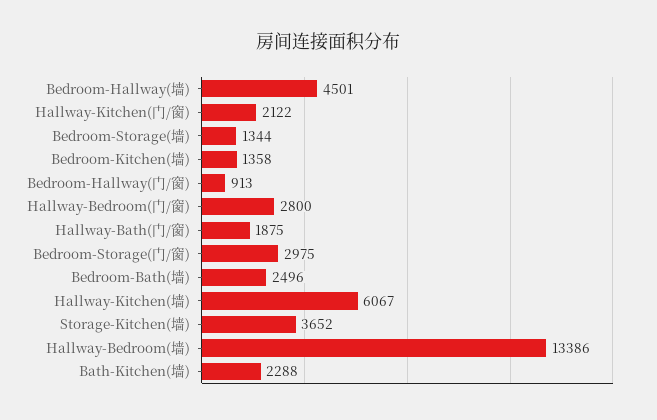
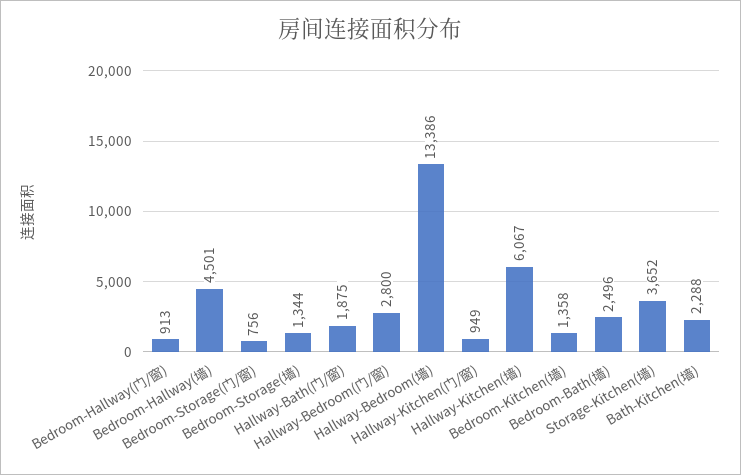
  {
    "Bedroom-Hallway(墙)": 4501,
-   "Hallway-Kitchen(门/窗)": 2122,
+   "Hallway-Kitchen(门/窗)": 949,
    "Bedroom-Storage(墙)": 1344,
    "Bedroom-Kitchen(墙)": 1358,
    "Bedroom-Hallway(门/窗)": 913,
    "Hallway-Bedroom(门/窗)": 2800,
    "Hallway-Bath(门/窗)": 1875,
-   "Bedroom-Storage(门/窗)": 2975,
+   "Bedroom-Storage(门/窗)": 756,
    "Bedroom-Bath(墙)": 2496,
    "Hallway-Kitchen(墙)": 6067,
    "Storage-Kitchen(墙)": 3652,
    "Hallway-Bedroom(墙)": 13386,
    "Bath-Kitchen(墙)": 2288
  }

